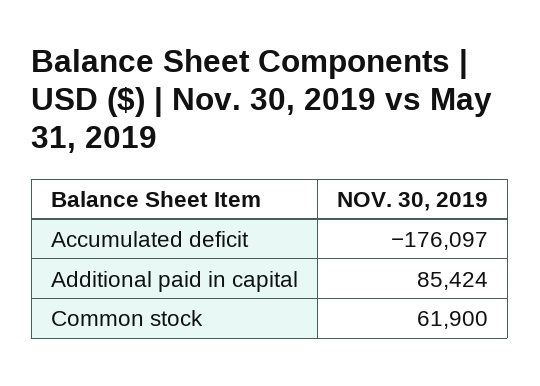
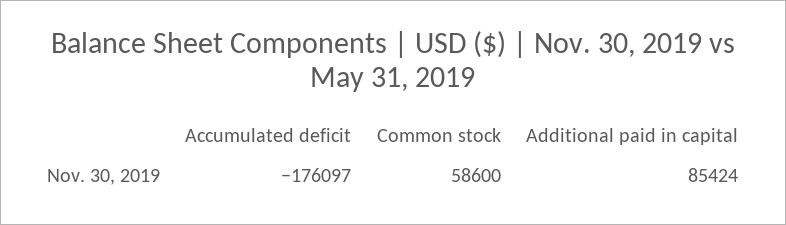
  {
    "Accumulated deficit": -176097,
    "Additional paid in capital": 85424,
-   "Common stock": 61900
+   "Common stock": 58600
  }

